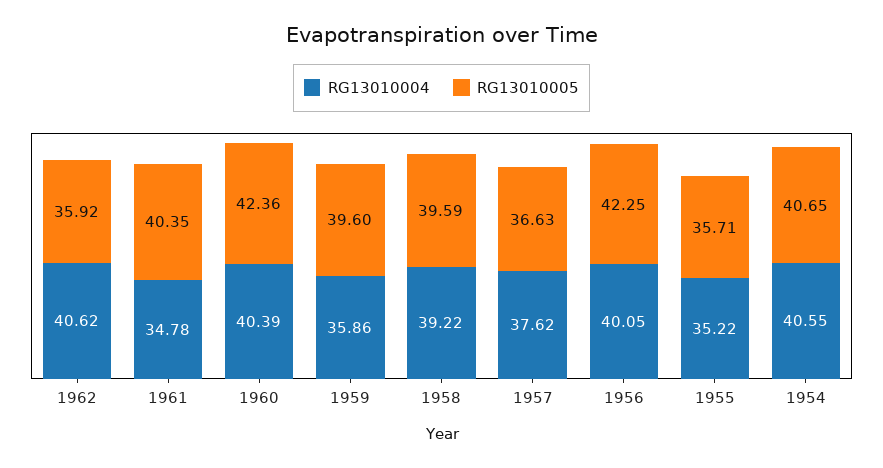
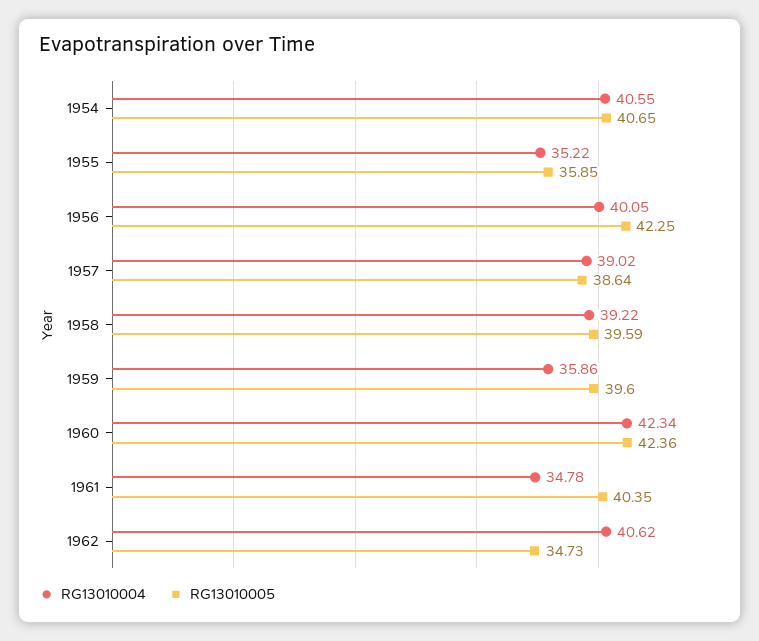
  {
    "RG13010004": {
      "1962": 40.62,
      "1961": 34.78,
-     "1960": 40.39,
+     "1960": 42.34,
      "1959": 35.86,
      "1958": 39.22,
-     "1957": 37.62,
+     "1957": 39.02,
      "1956": 40.05,
      "1955": 35.22,
      "1954": 40.55
    },
    "RG13010005": {
-     "1962": 35.92,
+     "1962": 34.73,
      "1961": 40.35,
      "1960": 42.36,
      "1959": 39.6,
      "1958": 39.59,
-     "1957": 36.63,
+     "1957": 38.64,
      "1956": 42.25,
-     "1955": 35.71,
+     "1955": 35.85,
      "1954": 40.65
    }
  }

